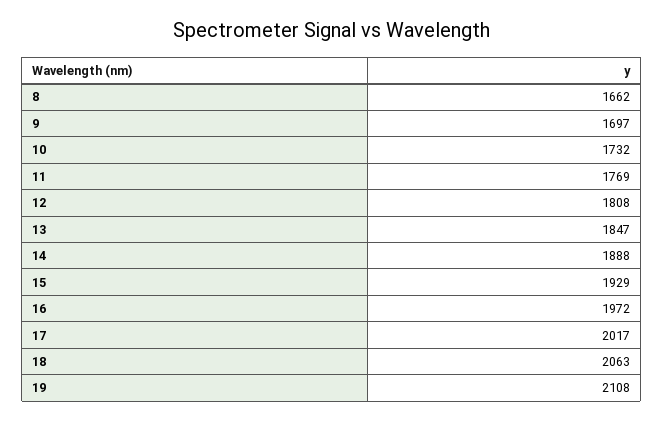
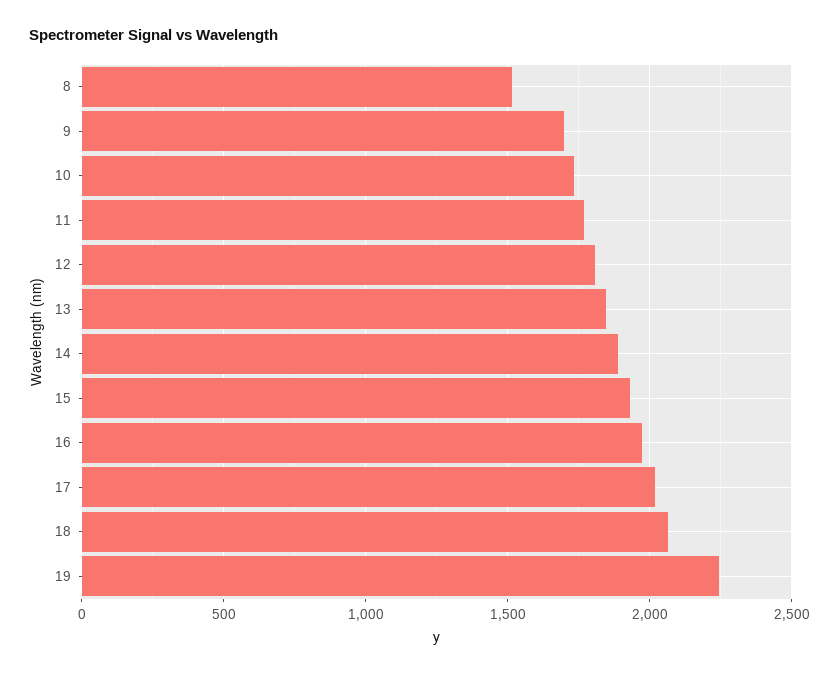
  {
-   "8": 1662,
+   "8": 1500,
    "9": 1697,
    "10": 1732,
    "11": 1769,
    "12": 1808,
    "13": 1847,
    "14": 1888,
    "15": 1929,
    "16": 1972,
    "17": 2017,
    "18": 2063,
-   "19": 2108
+   "19": 2250
  }

